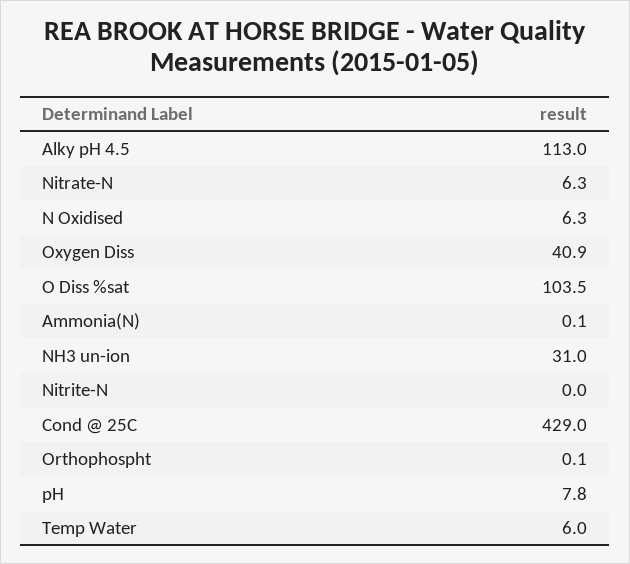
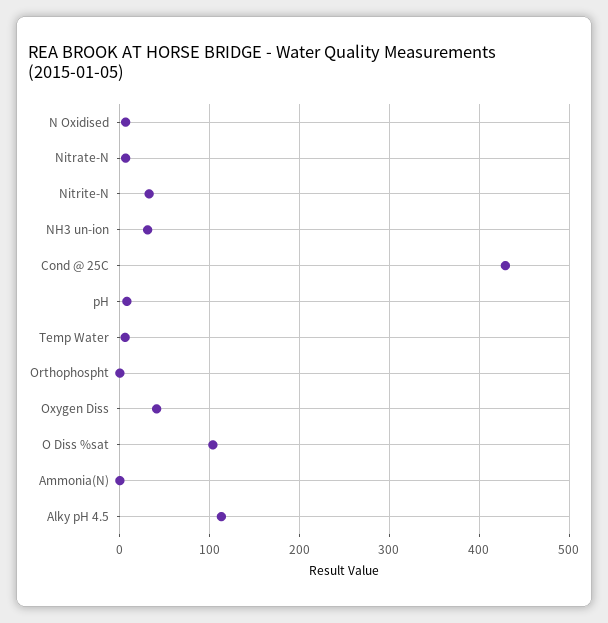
  {
    "Alky pH 4.5": 113,
    "Nitrate-N": 6.3,
    "N Oxidised": 6.3,
    "Oxygen Diss": 40.9,
    "O Diss %sat": 103.5,
    "Ammonia(N)": 0.1,
    "NH3 un-ion": 31,
-   "Nitrite-N": 0,
+   "Nitrite-N": 30,
    "Cond @ 25C": 429,
    "Orthophospht": 0.1,
    "pH": 7.8,
    "Temp Water": 6
  }

